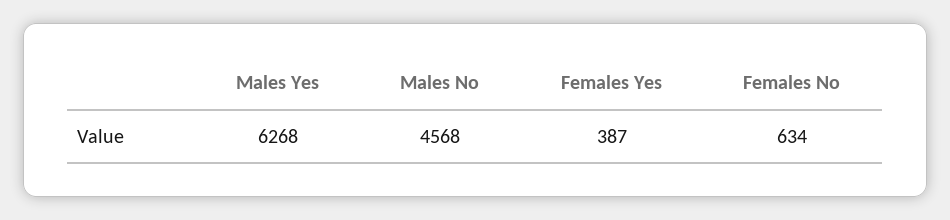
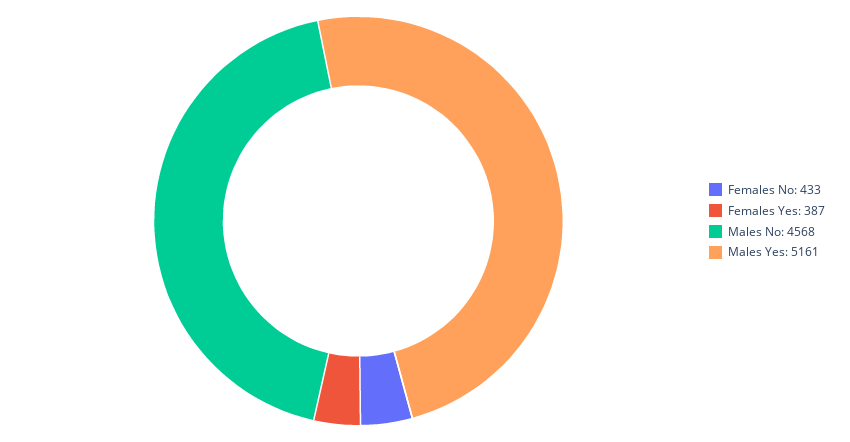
  {
-   "Males Yes": 6268,
+   "Males Yes": 5161,
    "Males No": 4568,
    "Females Yes": 387,
-   "Females No": 634
+   "Females No": 433
  }

